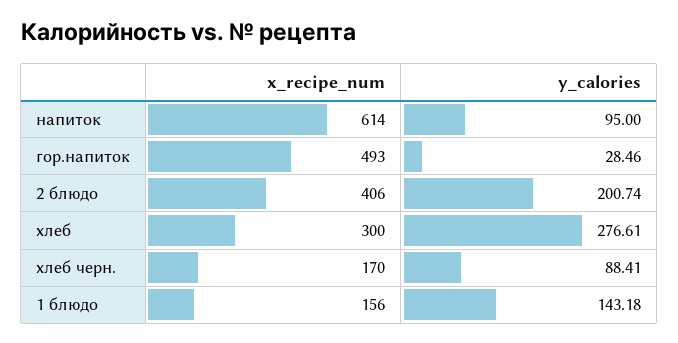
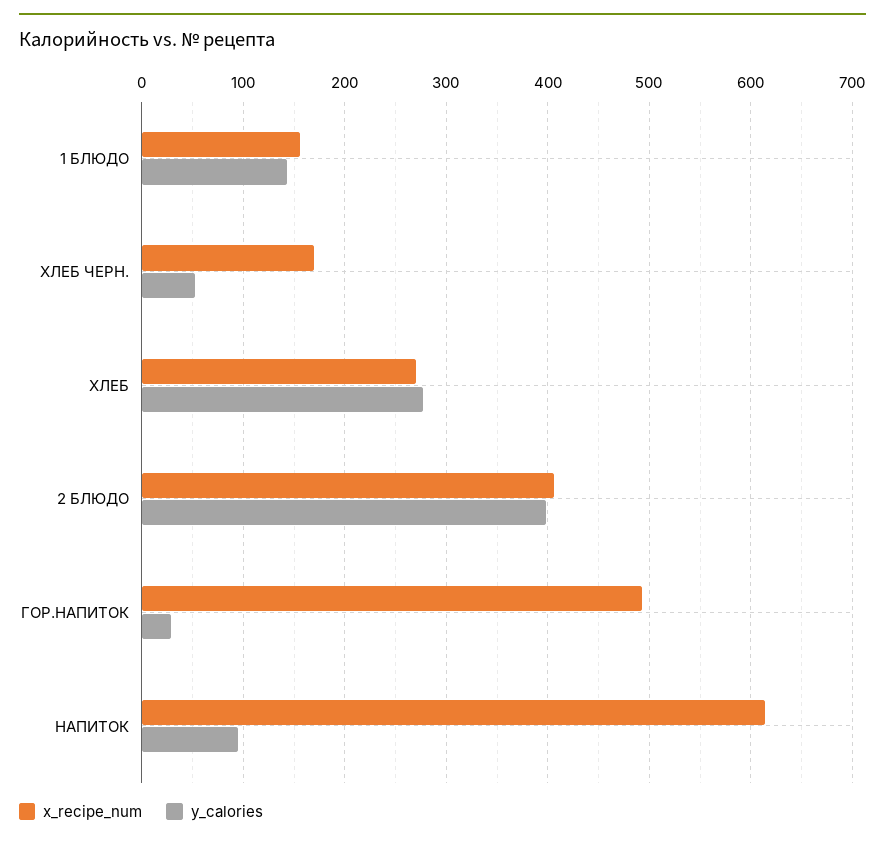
  {
    "x_recipe_num": {
      "напиток": 614,
      "гор.напиток": 493,
      "2 блюдо": 406,
-     "хлеб": 300,
+     "хлеб": 270,
      "хлеб черн.": 170,
      "1 блюдо": 156
    },
    "y_calories": {
      "напиток": 95,
      "гор.напиток": 28.46,
-     "2 блюдо": 200.74,
+     "2 блюдо": 400,
      "хлеб": 276.61,
-     "хлеб черн.": 88.41,
+     "хлеб черн.": 50,
      "1 блюдо": 143.18
    }
  }

